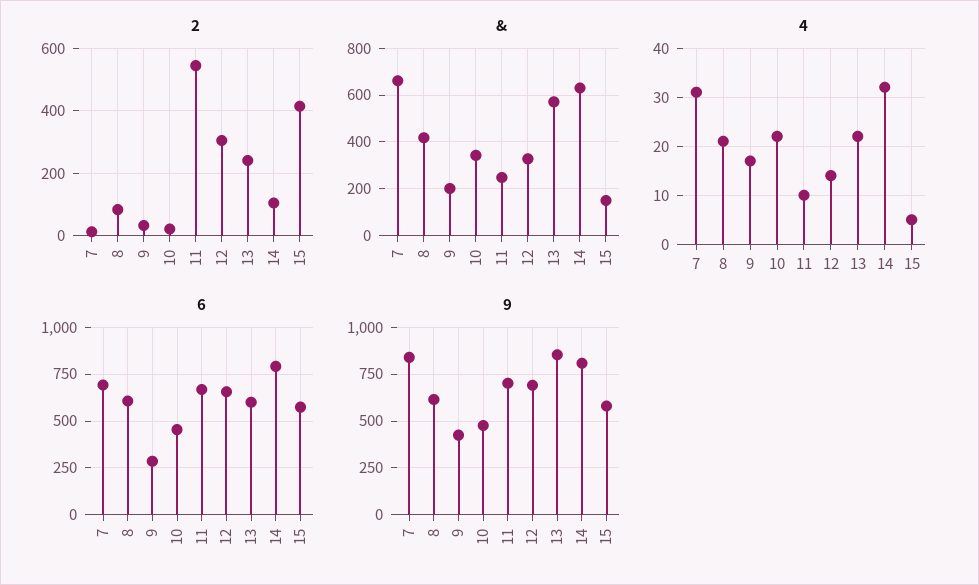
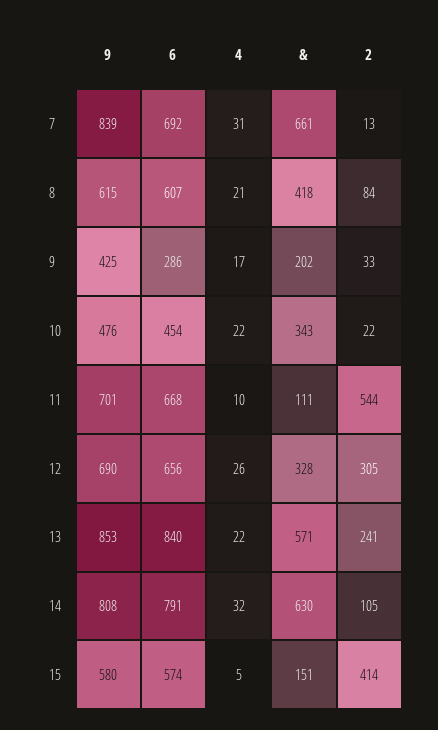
  {
    "2": {
      "7": 13,
      "8": 84,
      "9": 33,
      "10": 22,
      "11": 544,
      "12": 305,
      "13": 241,
      "14": 105,
      "15": 414
    },
    "&": {
      "7": 661,
      "8": 418,
      "9": 202,
      "10": 343,
-     "11": 250,
+     "11": 111,
      "12": 328,
      "13": 571,
      "14": 630,
      "15": 151
    },
    "4": {
      "7": 31,
      "8": 21,
      "9": 17,
      "10": 22,
      "11": 10,
-     "12": 15,
+     "12": 26,
      "13": 22,
      "14": 32,
      "15": 5
    },
    "6": {
      "7": 692,
      "8": 607,
      "9": 286,
      "10": 454,
      "11": 668,
      "12": 656,
-     "13": 600,
+     "13": 840,
      "14": 791,
      "15": 574
    },
    "9": {
      "7": 839,
      "8": 615,
      "9": 425,
      "10": 476,
      "11": 701,
      "12": 690,
      "13": 853,
      "14": 808,
      "15": 580
    }
  }

